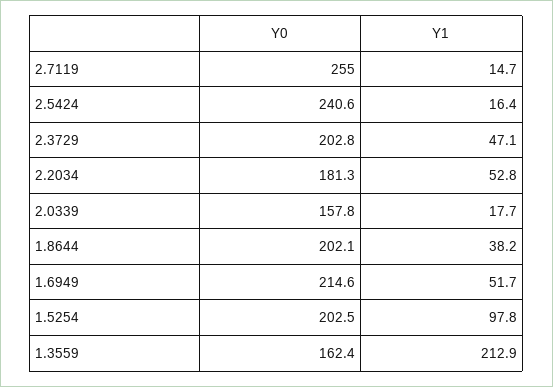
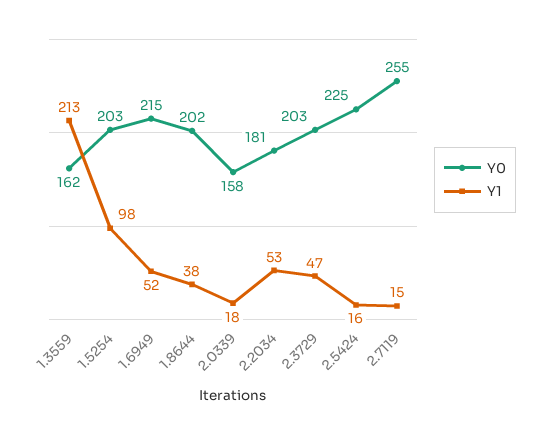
  {
    "Y0": {
      "2.7119": 255,
-     "2.5424": 240.6,
+     "2.5424": 225,
      "2.3729": 202.8,
      "2.2034": 181.3,
      "2.0339": 157.8,
      "1.8644": 202.1,
      "1.6949": 214.6,
      "1.5254": 202.5,
      "1.3559": 162.4
    },
    "Y1": {
      "2.7119": 14.7,
      "2.5424": 16.4,
      "2.3729": 47.1,
      "2.2034": 52.8,
      "2.0339": 17.7,
      "1.8644": 38.2,
      "1.6949": 51.7,
      "1.5254": 97.8,
      "1.3559": 212.9
    }
  }

